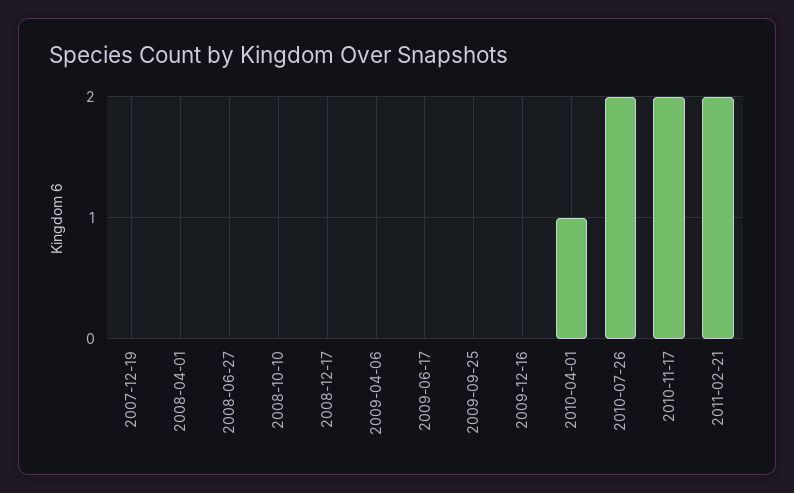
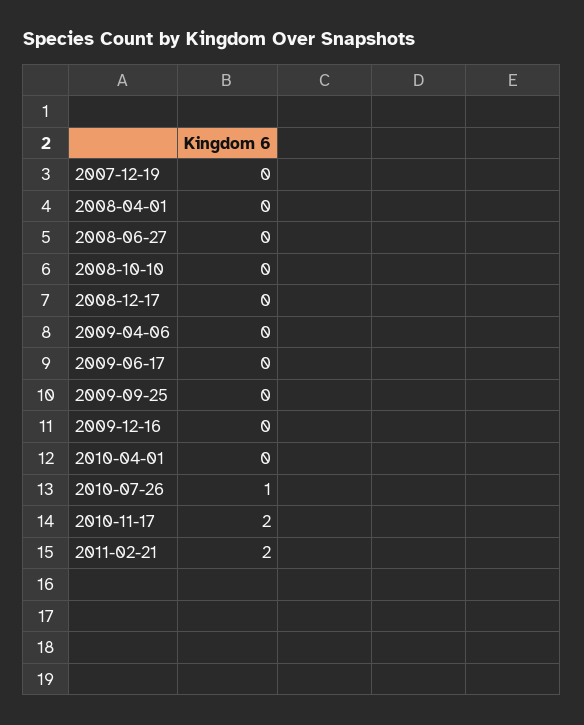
  {
    "2007-12-19": 0,
    "2008-04-01": 0,
    "2008-06-27": 0,
    "2008-10-10": 0,
    "2008-12-17": 0,
    "2009-04-06": 0,
    "2009-06-17": 0,
    "2009-09-25": 0,
    "2009-12-16": 0,
-   "2010-04-01": 1,
+   "2010-04-01": 0,
-   "2010-07-26": 2,
+   "2010-07-26": 1,
    "2010-11-17": 2,
    "2011-02-21": 2
  }

